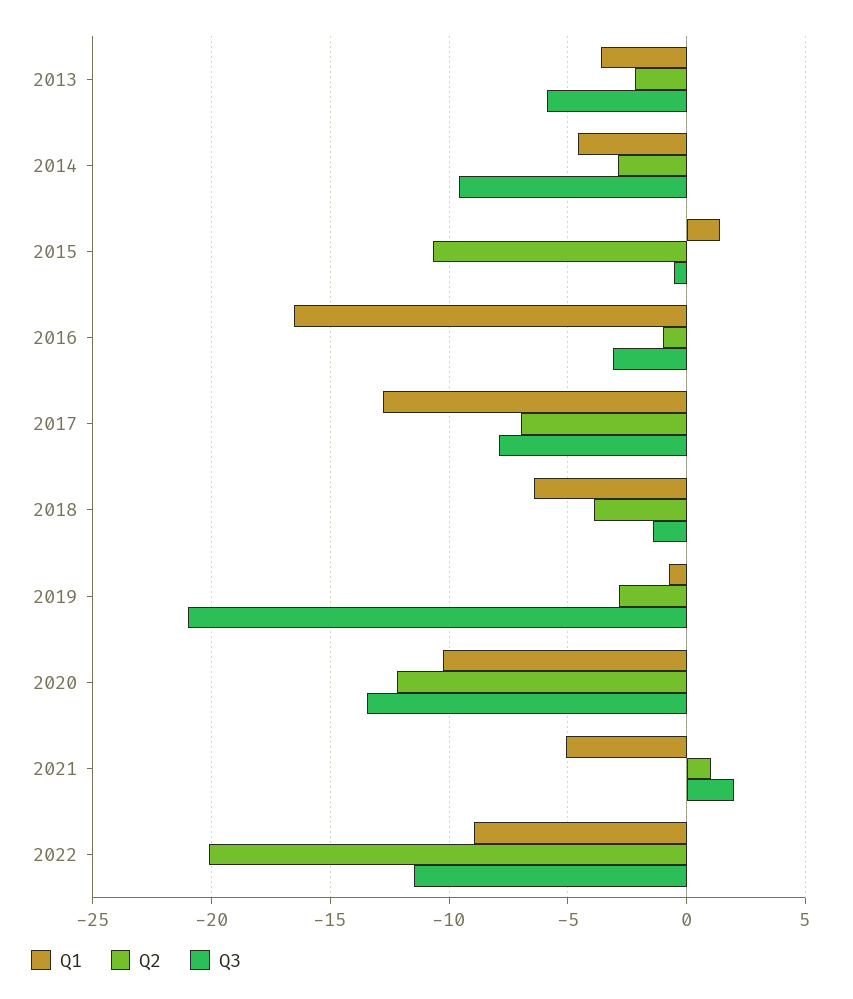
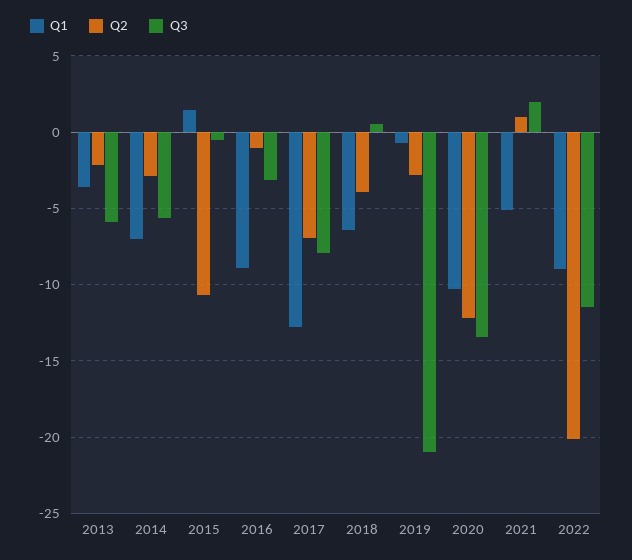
  {
    "Q1": {
      "2013": -3.5,
-     "2014": -4.5,
+     "2014": -7,
      "2015": 1.5,
-     "2016": -16.5,
+     "2016": -9,
      "2017": -13,
      "2018": -6.5,
      "2019": -0.5,
      "2020": -10.5,
      "2021": -5,
      "2022": -9
    },
    "Q2": {
      "2013": -2,
      "2014": -3,
      "2015": -10.5,
      "2016": -1,
      "2017": -7,
      "2018": -4,
      "2019": -3,
      "2020": -12,
      "2021": 1,
      "2022": -20
    },
    "Q3": {
      "2013": -6,
-     "2014": -9.5,
+     "2014": -5.5,
      "2015": -0.5,
      "2016": -3,
      "2017": -8,
-     "2018": -1.5,
+     "2018": 0.5,
      "2019": -21,
      "2020": -13.5,
      "2021": 2,
      "2022": -11.5
    }
  }

